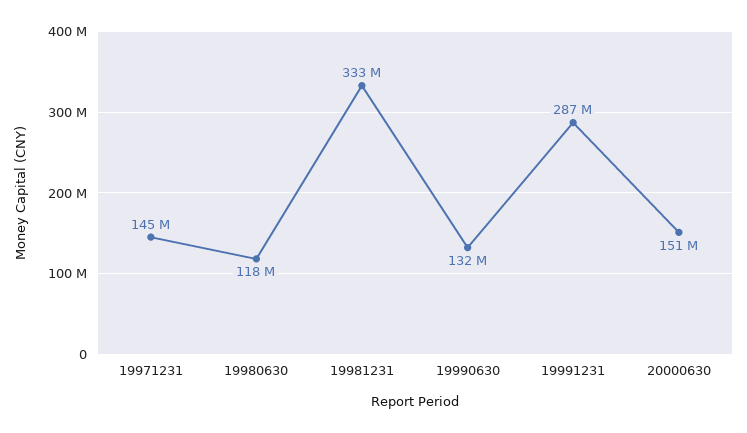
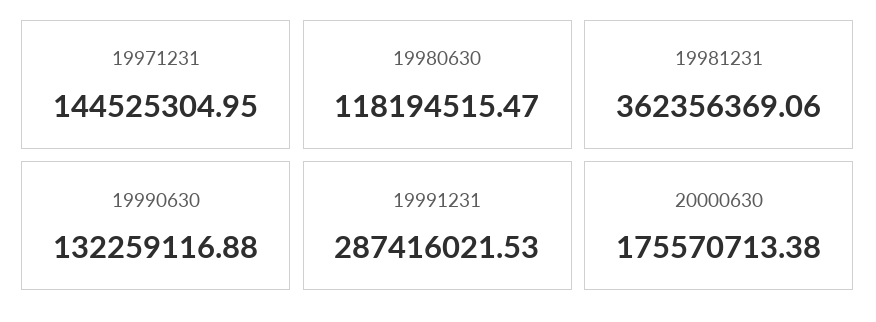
  {
    "19971231": 144525304.95,
    "19980630": 118194515.47,
-   "19981231": 333000000,
+   "19981231": 362356369.06,
    "19990630": 132259116.88,
    "19991231": 287416021.53,
-   "20000630": 151000000
+   "20000630": 175570713.38
  }

